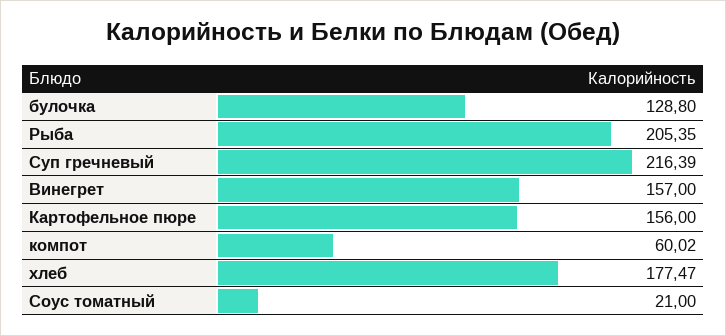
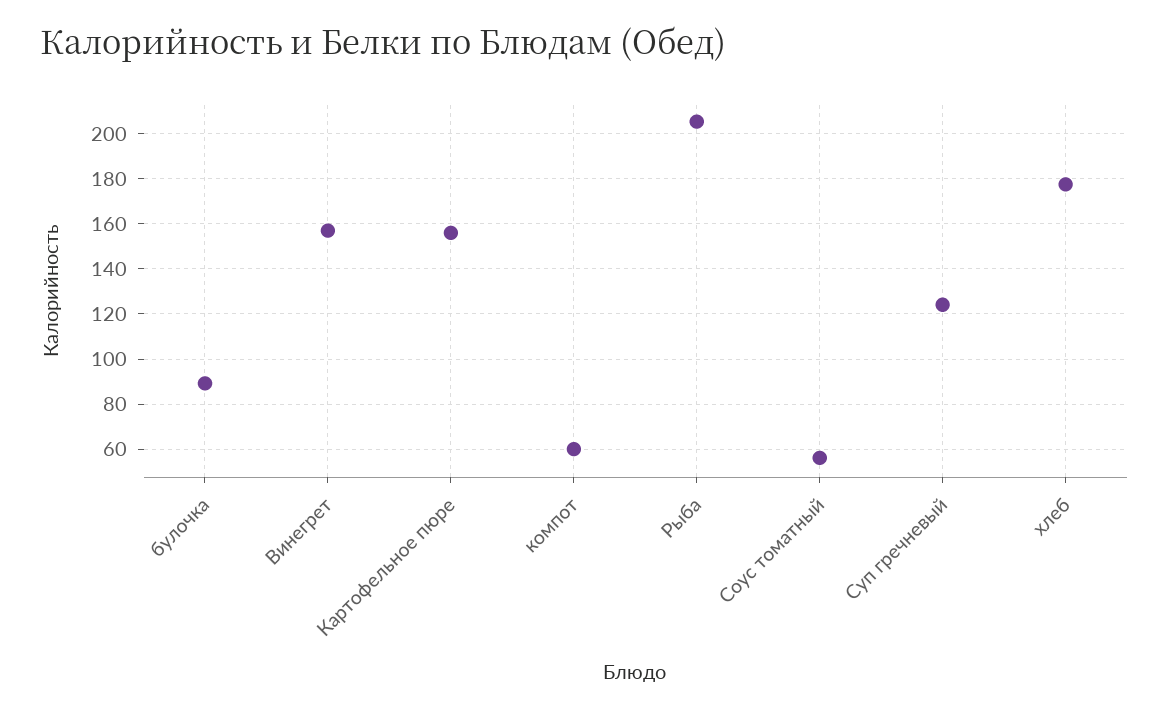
  {
-   "булочка": 128.8,
+   "булочка": 90,
    "Рыба": 205.35,
-   "Суп гречневый": 216.39,
+   "Суп гречневый": 125,
    "Винегрет": 157,
    "Картофельное пюре": 156,
    "компот": 60.02,
    "хлеб": 177.47,
-   "Соус томатный": 21
+   "Соус томатный": 55
  }

